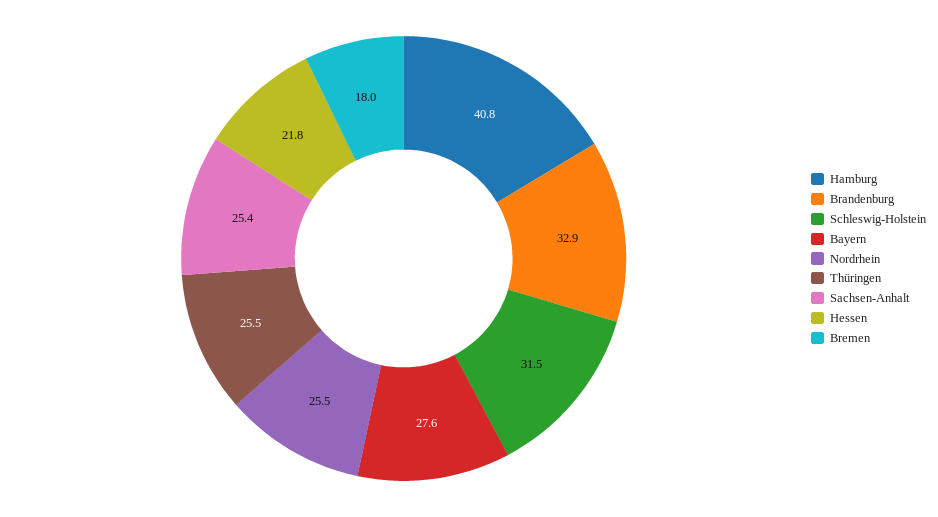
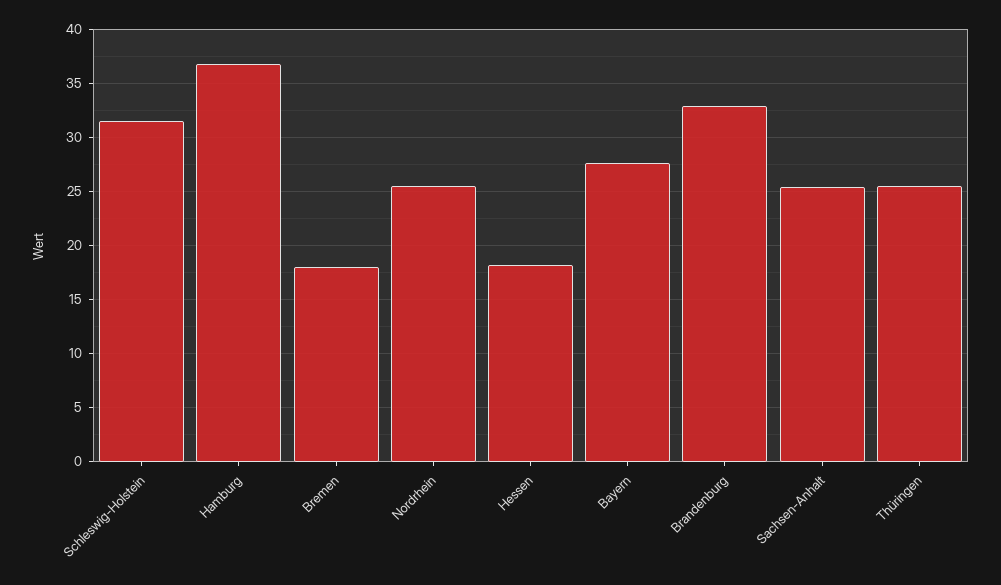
  {
-   "Hamburg": 40.8,
+   "Hamburg": 37,
    "Brandenburg": 32.9,
    "Schleswig-Holstein": 31.5,
    "Bayern": 27.6,
    "Nordrhein": 25.5,
    "Thüringen": 25.5,
    "Sachsen-Anhalt": 25.4,
-   "Hessen": 21.8,
+   "Hessen": 18,
    "Bremen": 18
  }

